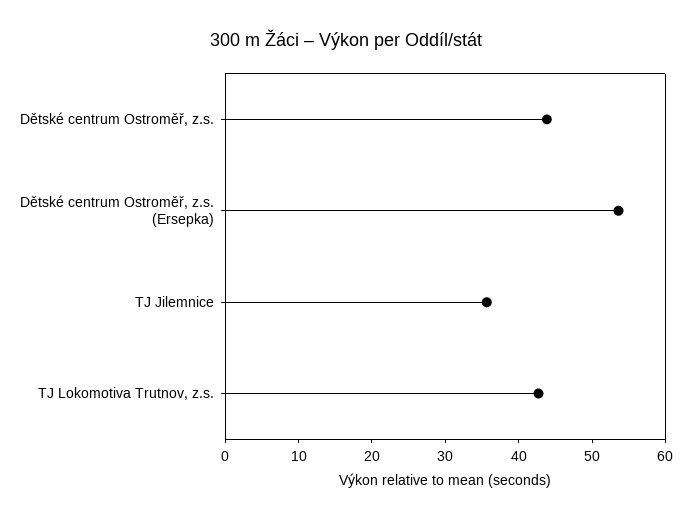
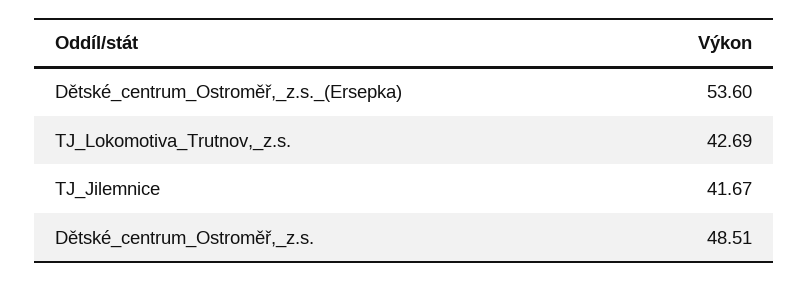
  {
-   "Dětské centrum Ostroměř, z.s.": 44,
+   "Dětské centrum Ostroměř, z.s.": 48.51,
    "Dětské centrum Ostroměř, z.s. (Ersepka)": 53.6,
-   "TJ Jilemnice": 36,
+   "TJ Jilemnice": 41.67,
    "TJ Lokomotiva Trutnov, z.s.": 42.69
  }

